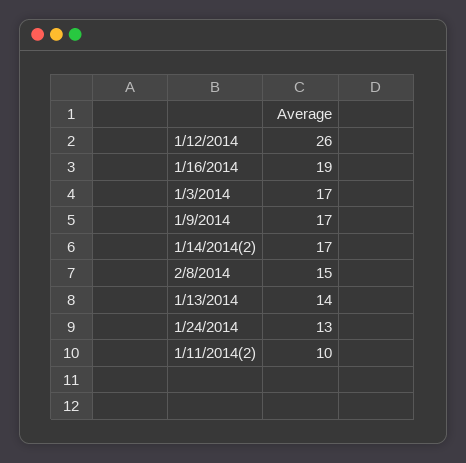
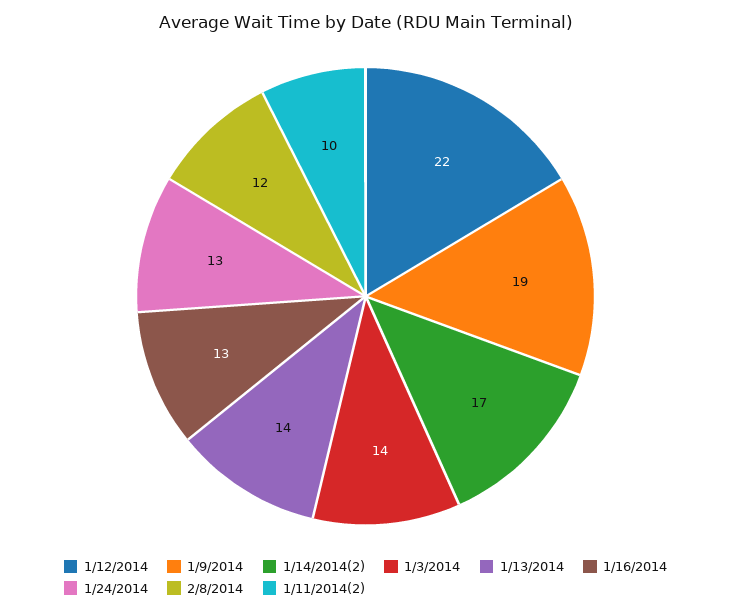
  {
-   "1/12/2014": 26,
+   "1/12/2014": 22,
-   "1/16/2014": 19,
+   "1/16/2014": 13,
-   "1/3/2014": 17,
+   "1/3/2014": 14,
-   "1/9/2014": 17,
+   "1/9/2014": 19,
    "1/14/2014(2)": 17,
-   "2/8/2014": 15,
+   "2/8/2014": 12,
    "1/13/2014": 14,
    "1/24/2014": 13,
    "1/11/2014(2)": 10
  }

